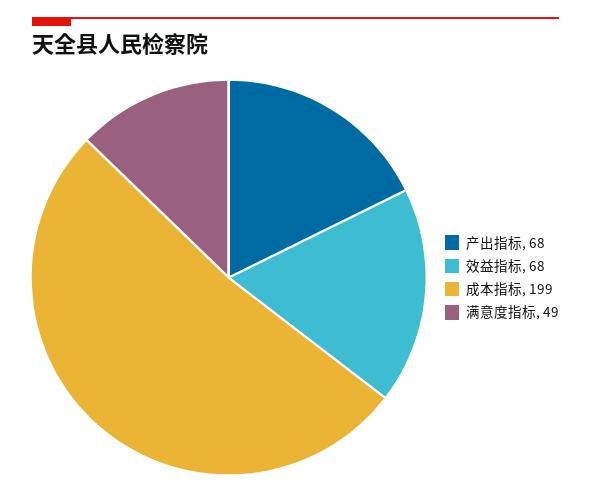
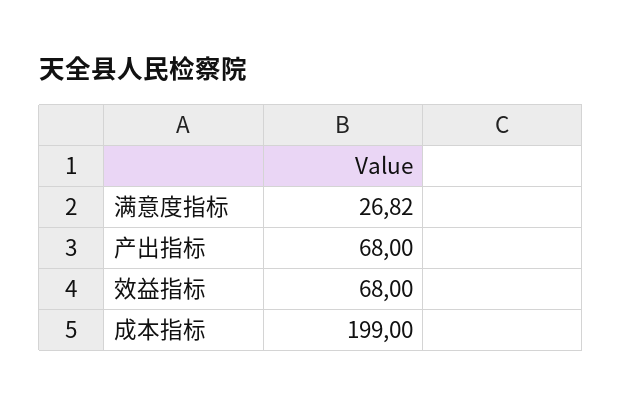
  {
    "产出指标": 68,
    "效益指标": 68,
    "成本指标": 199,
-   "满意度指标": 49
+   "满意度指标": 26.82
  }

